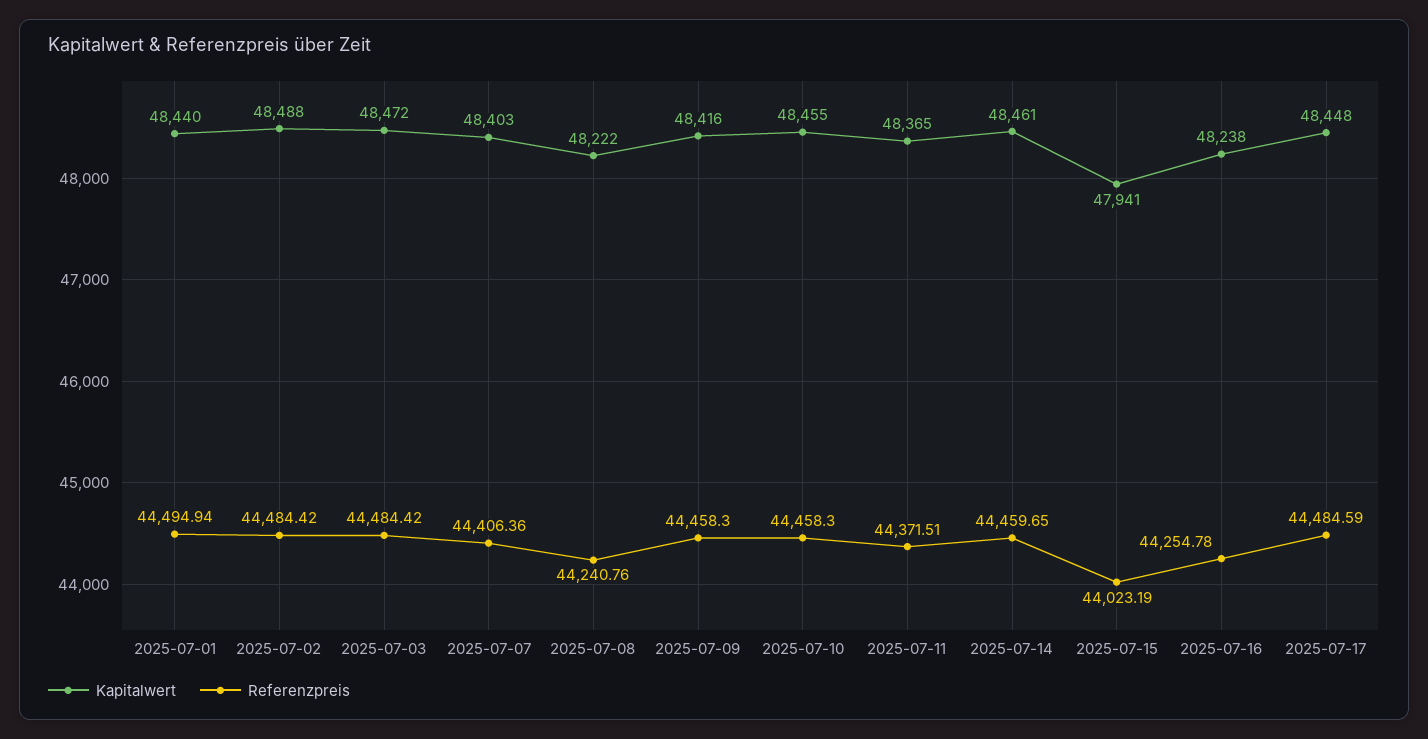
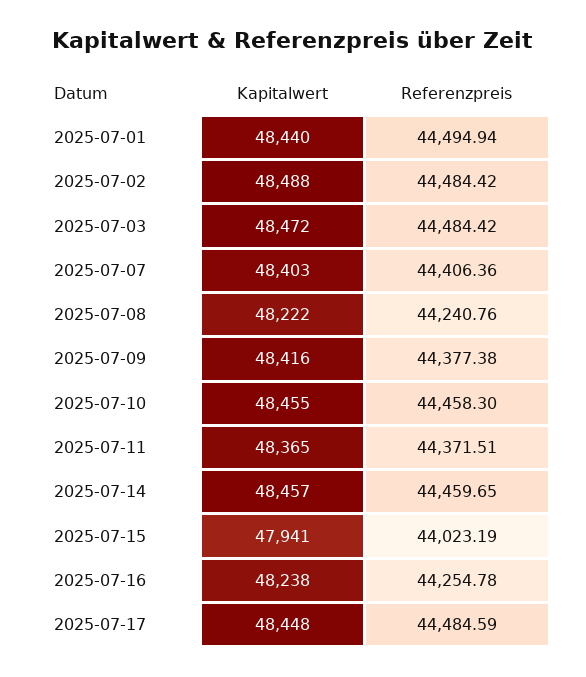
  {
    "Kapitalwert": {
      "2025-07-01": 48440,
      "2025-07-02": 48488,
      "2025-07-03": 48472,
      "2025-07-07": 48403,
      "2025-07-08": 48222,
      "2025-07-09": 48416,
      "2025-07-10": 48455,
      "2025-07-11": 48365,
-     "2025-07-14": 48461,
+     "2025-07-14": 48457,
      "2025-07-15": 47941,
      "2025-07-16": 48238,
      "2025-07-17": 48448
    },
    "Referenzpreis": {
      "2025-07-01": 44494.94,
      "2025-07-02": 44484.42,
      "2025-07-03": 44484.42,
      "2025-07-07": 44406.36,
      "2025-07-08": 44240.76,
-     "2025-07-09": 44458.3,
+     "2025-07-09": 44377.38,
      "2025-07-10": 44458.3,
      "2025-07-11": 44371.51,
      "2025-07-14": 44459.65,
      "2025-07-15": 44023.19,
      "2025-07-16": 44254.78,
      "2025-07-17": 44484.59
    }
  }

